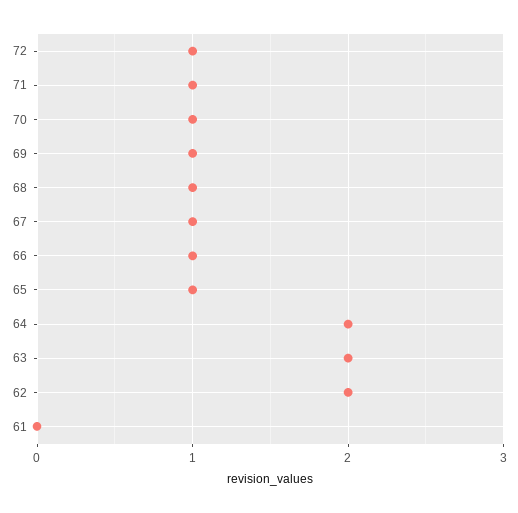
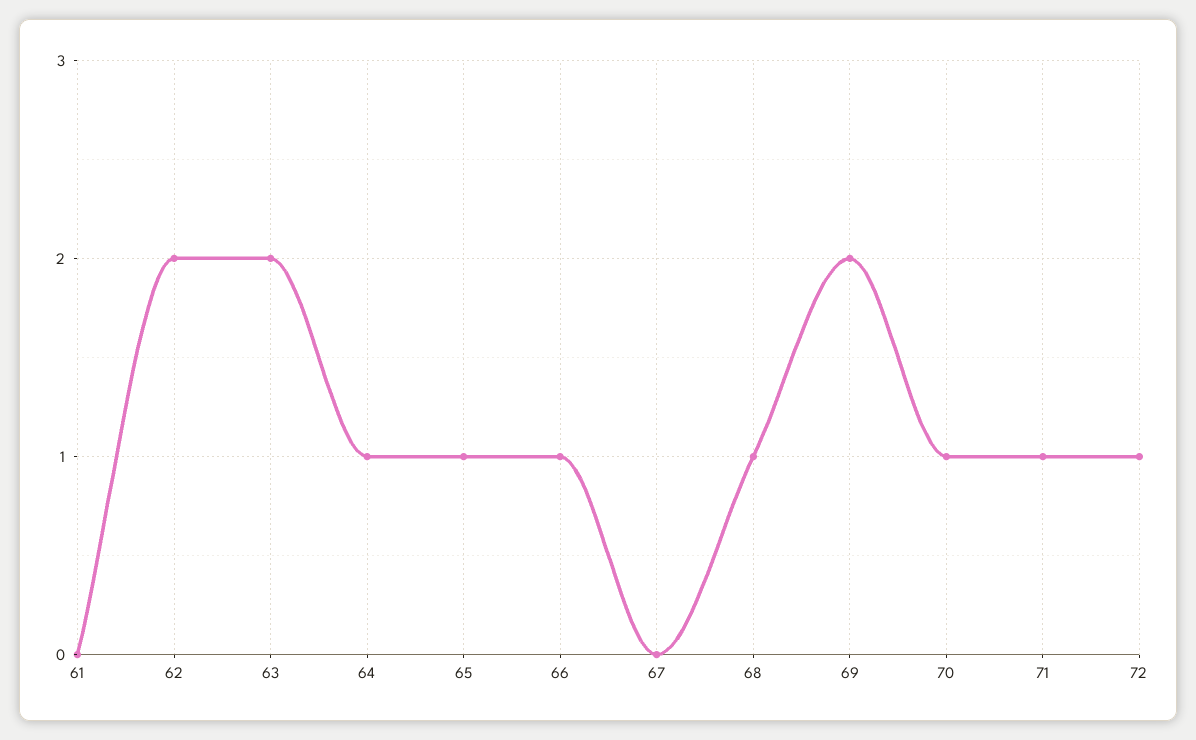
  {
    "72": 1,
    "71": 1,
    "70": 1,
-   "69": 1,
+   "69": 2,
    "68": 1,
-   "67": 1,
+   "67": 0,
    "66": 1,
    "65": 1,
-   "64": 2,
+   "64": 1,
    "63": 2,
    "62": 2,
    "61": 0
  }

